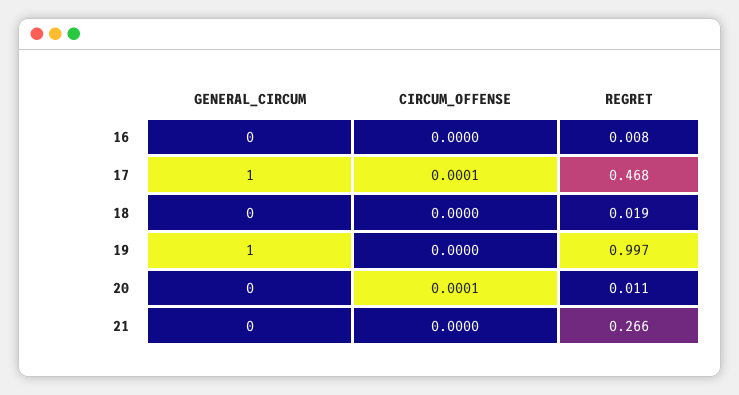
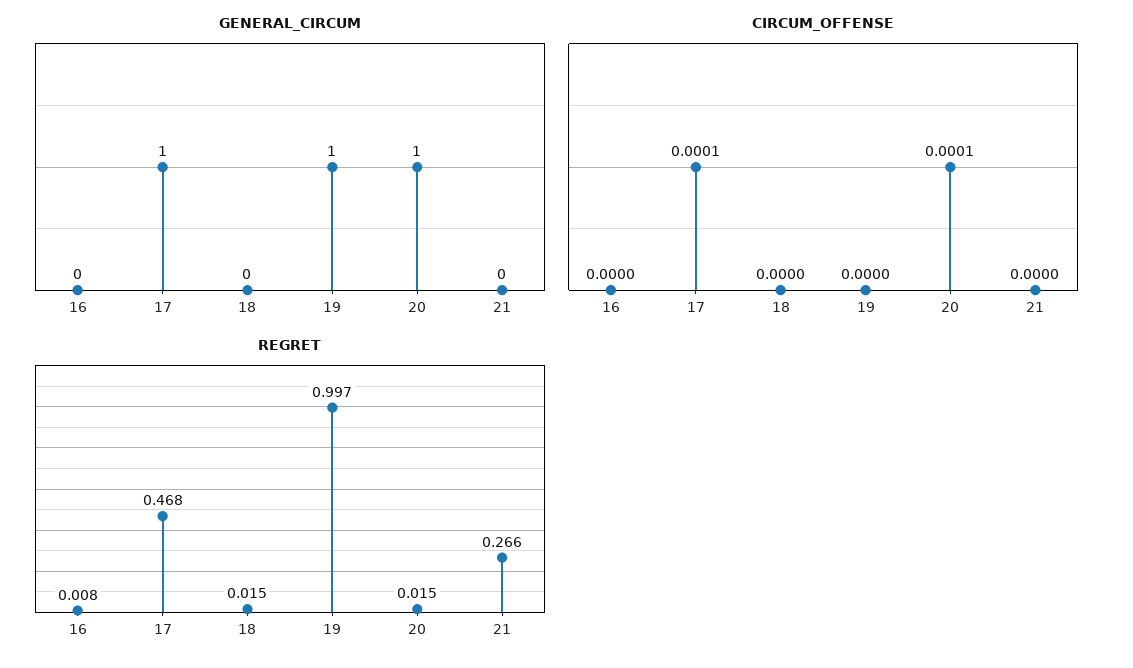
  {
    "GENERAL_CIRCUM": {
      "16": 0,
      "17": 1,
      "18": 0,
      "19": 1,
-     "20": 0,
+     "20": 1,
      "21": 0
    },
    "CIRCUM_OFFENSE": {
      "16": 0,
      "17": 0.0001,
      "18": 0,
      "19": 0,
      "20": 0.0001,
      "21": 0
    },
    "REGRET": {
      "16": 0.008,
      "17": 0.468,
-     "18": 0.019,
+     "18": 0.015,
      "19": 0.997,
-     "20": 0.011,
+     "20": 0.015,
      "21": 0.266
    }
  }

